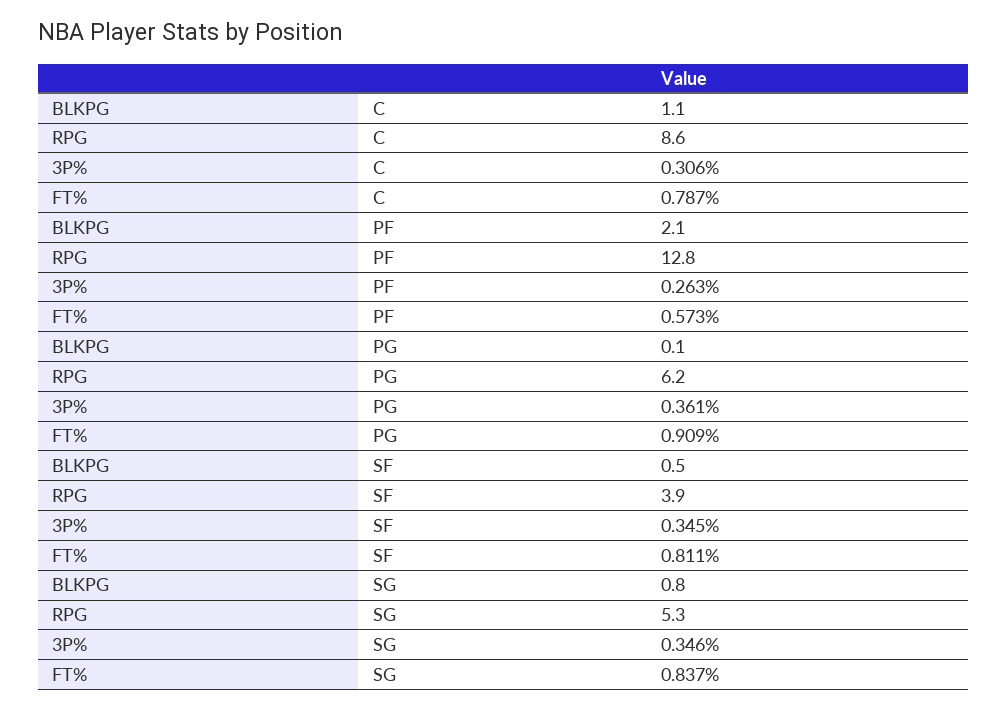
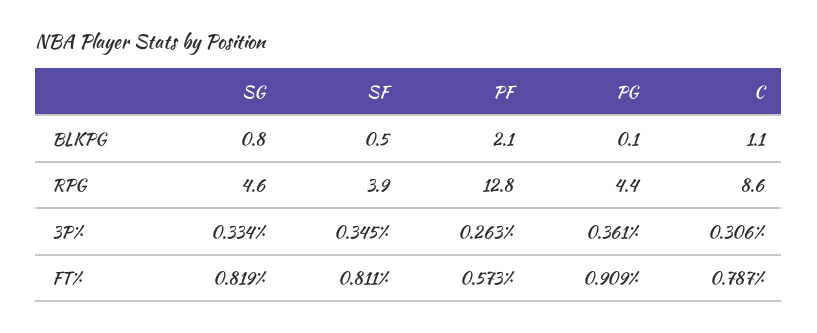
  {
    "BLKPG": {
      "C": 1.1,
      "PF": 2.1,
      "PG": 0.1,
      "SF": 0.5,
      "SG": 0.8
    },
    "RPG": {
      "C": 8.6,
      "PF": 12.8,
-     "PG": 6.2,
+     "PG": 4.4,
      "SF": 3.9,
-     "SG": 5.3
+     "SG": 4.6
    },
    "3P%": {
      "C": 0.306,
      "PF": 0.263,
      "PG": 0.361,
      "SF": 0.345,
-     "SG": 0.346
+     "SG": 0.334
    },
    "FT%": {
      "C": 0.787,
      "PF": 0.573,
      "PG": 0.909,
      "SF": 0.811,
-     "SG": 0.837
+     "SG": 0.819
    }
  }

